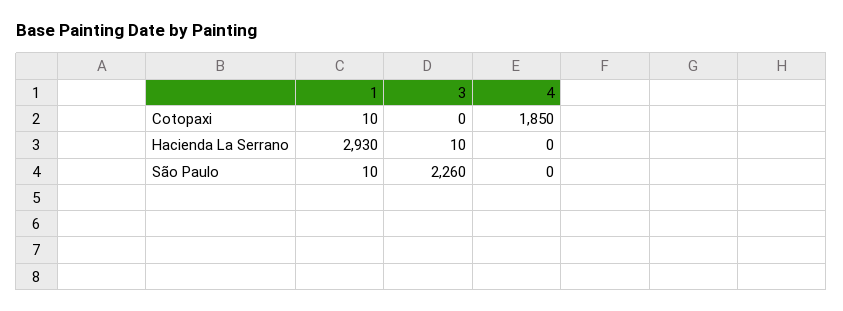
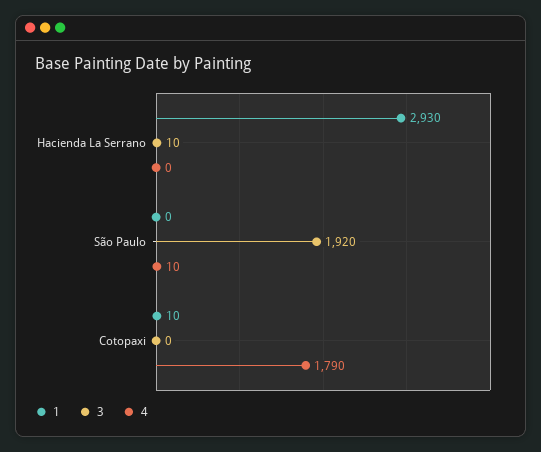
  {
    "1": {
      "Cotopaxi": 10,
      "Hacienda La Serrano": 2930,
-     "São Paulo": 10
+     "São Paulo": 0
    },
    "3": {
      "Cotopaxi": 0,
      "Hacienda La Serrano": 10,
-     "São Paulo": 2260
+     "São Paulo": 1920
    },
    "4": {
-     "Cotopaxi": 1850,
+     "Cotopaxi": 1790,
      "Hacienda La Serrano": 0,
-     "São Paulo": 0
+     "São Paulo": 10
    }
  }

